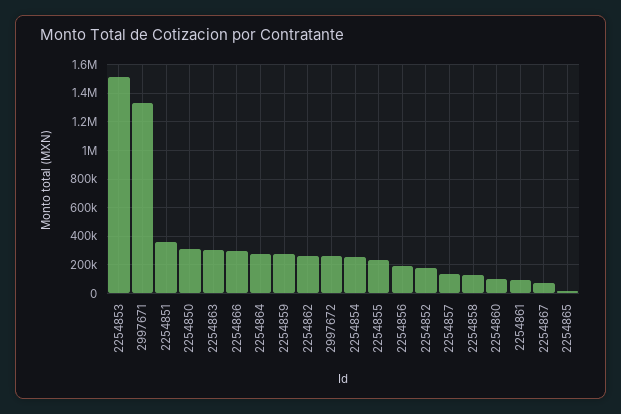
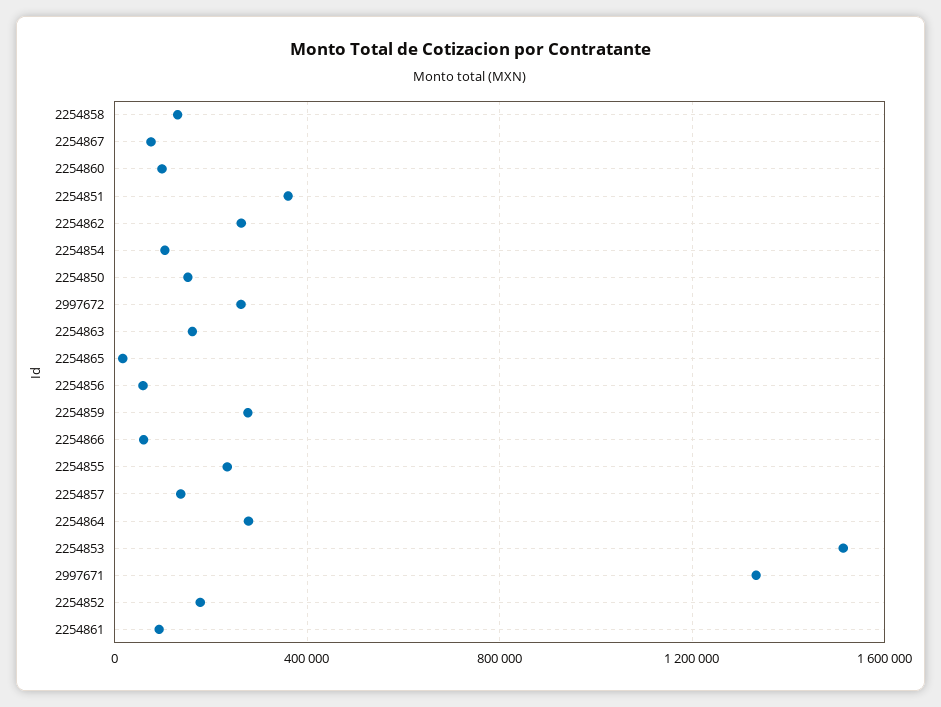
  {
    "2254853": 1500000,
    "2997671": 1350000,
    "2254851": 350000,
-   "2254850": 300000,
+   "2254850": 150000,
-   "2254863": 300000,
+   "2254863": 150000,
-   "2254866": 300000,
+   "2254866": 50000,
    "2254864": 300000,
    "2254859": 300000,
    "2254862": 250000,
    "2997672": 250000,
-   "2254854": 250000,
+   "2254854": 100000,
    "2254855": 250000,
-   "2254856": 200000,
+   "2254856": 50000,
    "2254852": 200000,
    "2254857": 150000,
    "2254858": 150000,
    "2254860": 100000,
    "2254861": 100000,
    "2254867": 100000,
    "2254865": 0
  }

